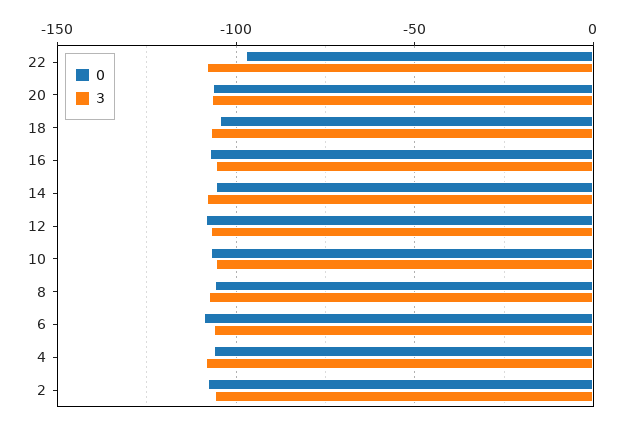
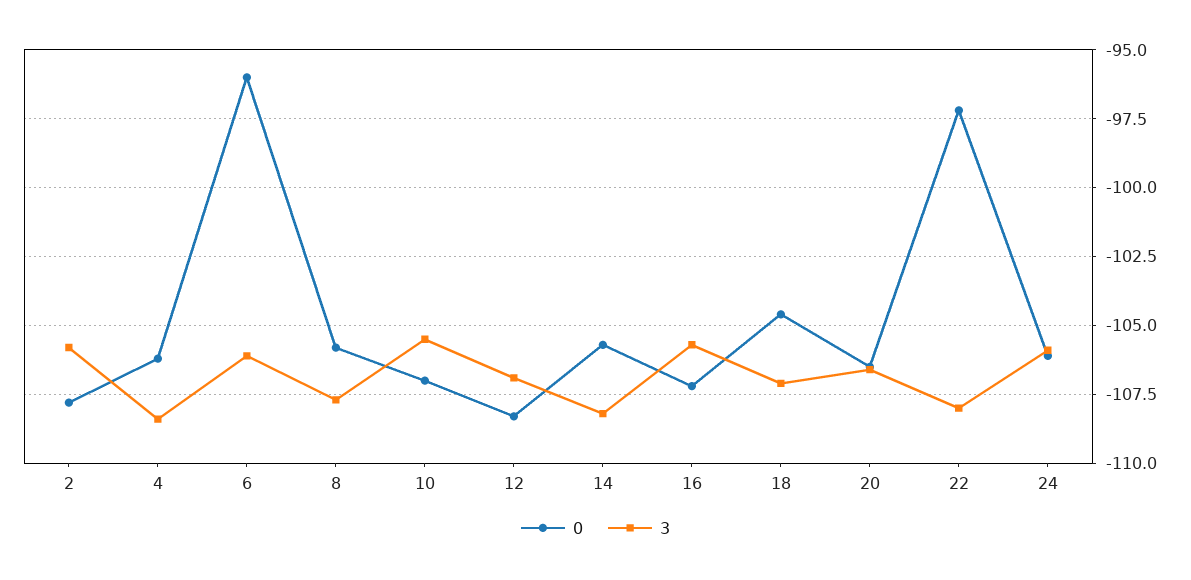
  {
    "0": {
      "22": -97,
      "20": -106.5,
      "18": -104.5,
      "16": -107,
      "14": -105.5,
      "12": -108.5,
      "10": -107,
      "8": -106,
-     "6": -110,
+     "6": -96,
      "4": -106,
-     "2": -108
+     "2": -108,
+     "24": -106
    },
    "3": {
      "22": -108,
      "20": -106.5,
      "18": -107,
      "16": -105.5,
      "14": -108,
      "12": -107,
      "10": -105.5,
      "8": -107.5,
      "6": -106,
      "4": -108.5,
-     "2": -106
+     "2": -106,
+     "24": -106
    }
  }

